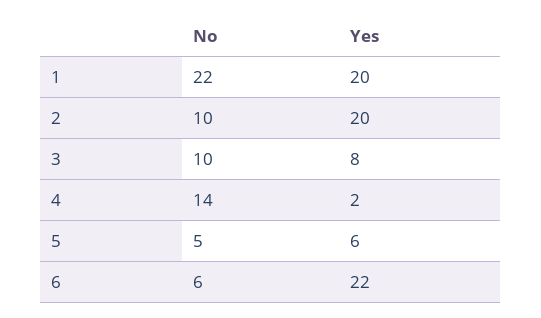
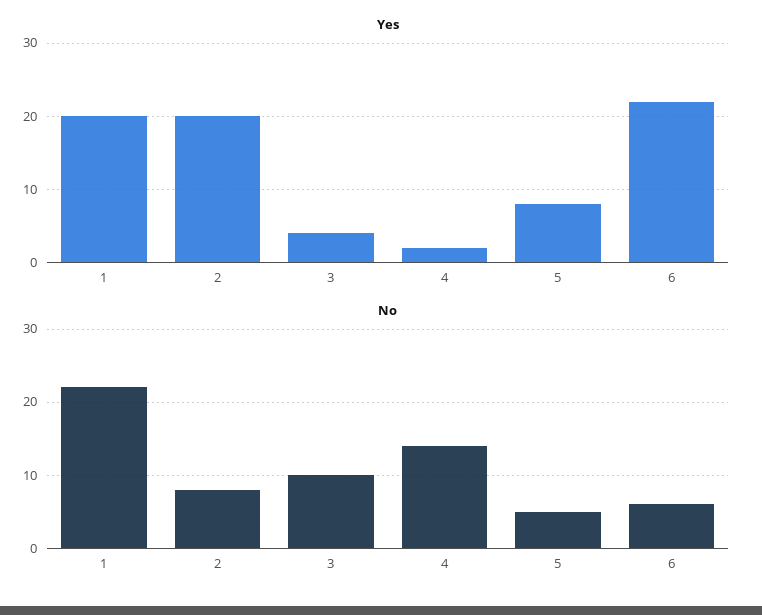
  {
    "No": {
      "1": 22,
-     "2": 10,
+     "2": 8,
      "3": 10,
      "4": 14,
      "5": 5,
      "6": 6
    },
    "Yes": {
      "1": 20,
      "2": 20,
-     "3": 8,
+     "3": 4,
      "4": 2,
-     "5": 6,
+     "5": 8,
      "6": 22
    }
  }

